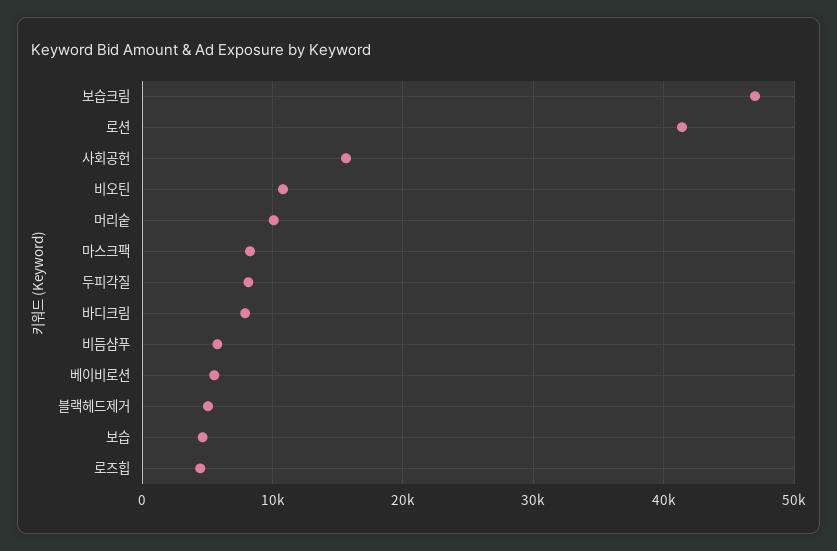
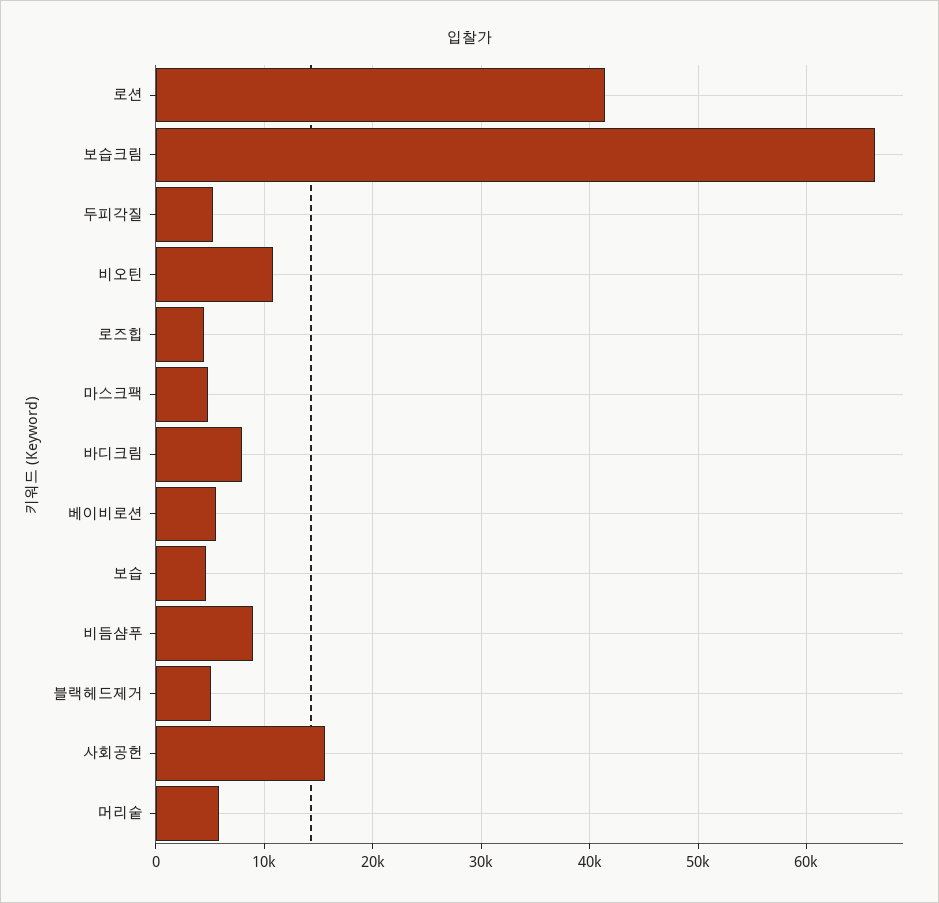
  {
-   "보습크림": 47000,
+   "보습크림": 66000,
    "로션": 41000,
    "사회공헌": 16000,
    "비오틴": 11000,
-   "머리숱": 10000,
+   "머리숱": 6000,
-   "마스크팩": 8000,
+   "마스크팩": 5000,
-   "두피각질": 8000,
+   "두피각질": 5000,
    "바디크림": 8000,
-   "비듬샴푸": 6000,
+   "비듬샴푸": 9000,
    "베이비로션": 6000,
    "블랙헤드제거": 5000,
    "보습": 5000,
    "로즈힙": 4000
  }

